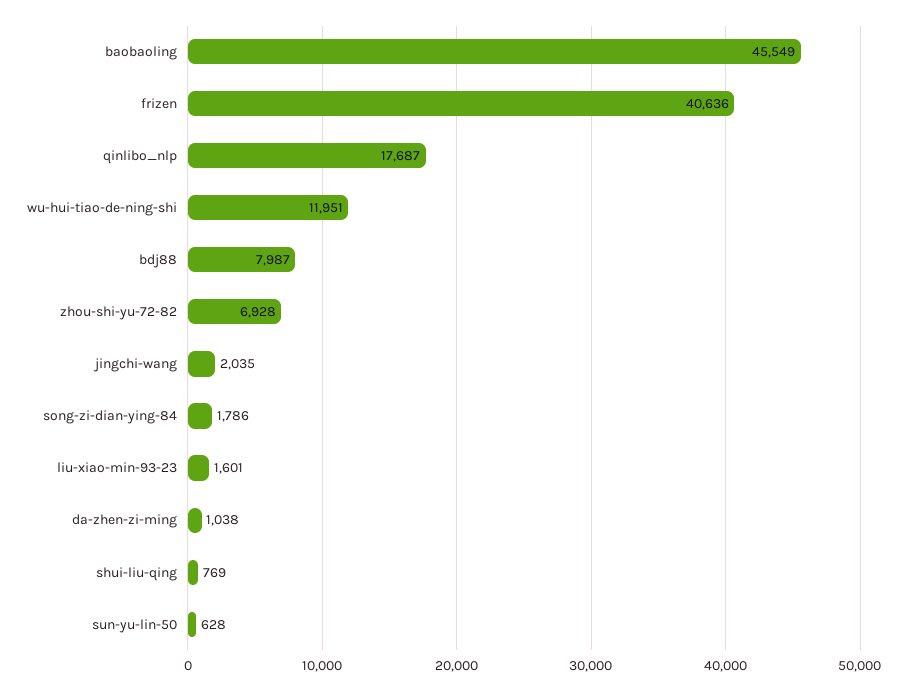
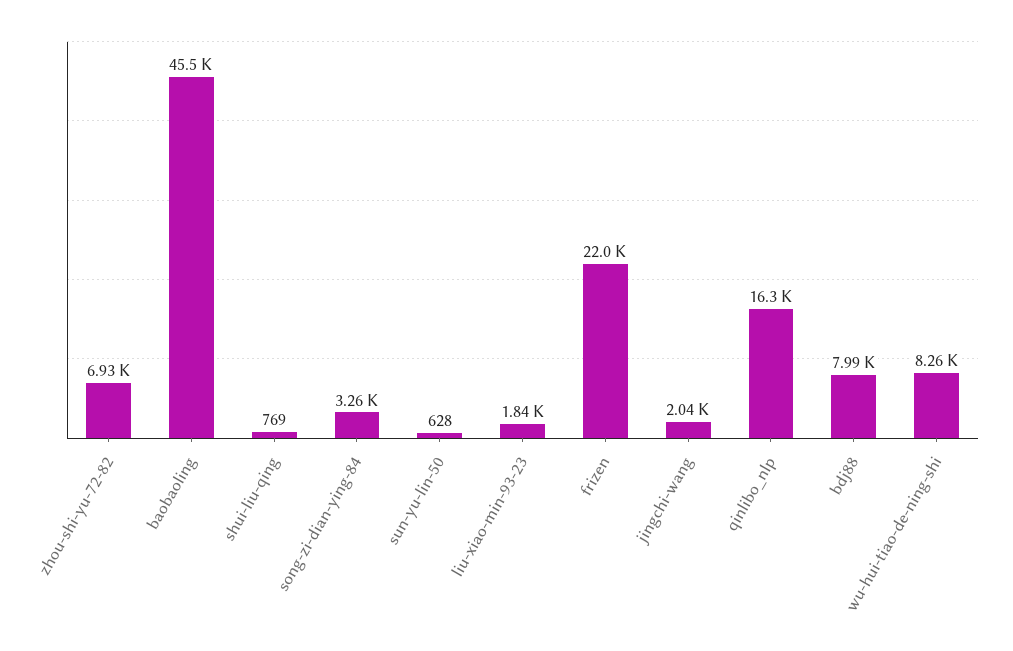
  {
    "baobaoling": 45549,
-   "frizen": 40636,
+   "frizen": 22000,
-   "qinlibo_nlp": 17687,
+   "qinlibo_nlp": 16300,
-   "wu-hui-tiao-de-ning-shi": 11951,
+   "wu-hui-tiao-de-ning-shi": 8260,
    "bdj88": 7987,
    "zhou-shi-yu-72-82": 6928,
    "jingchi-wang": 2035,
-   "song-zi-dian-ying-84": 1786,
+   "song-zi-dian-ying-84": 3260,
-   "liu-xiao-min-93-23": 1601,
+   "liu-xiao-min-93-23": 1840,
-   "da-zhen-zi-ming": 1038,
    "shui-liu-qing": 769,
    "sun-yu-lin-50": 628
  }

